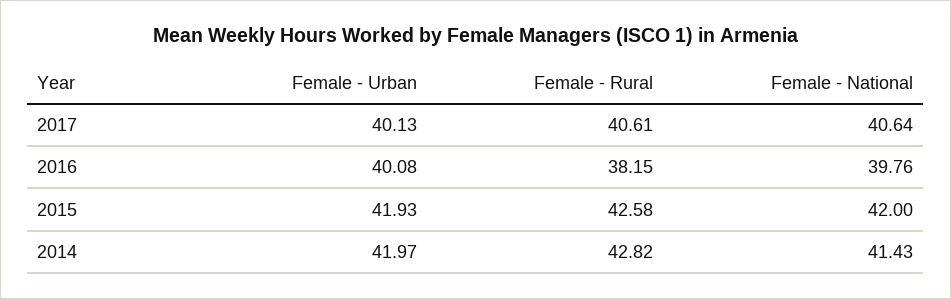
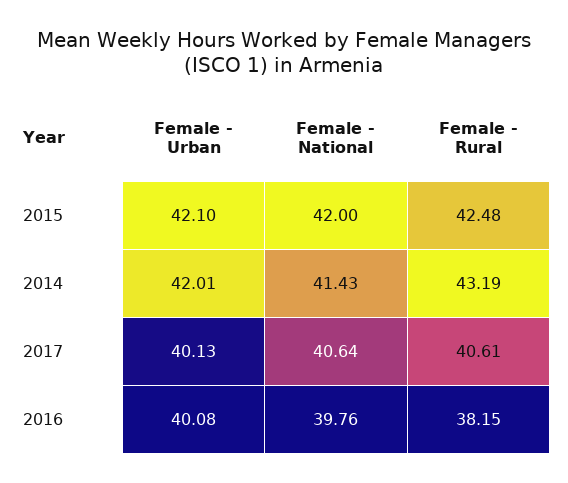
  {
    "Female - Urban": {
      "2017": 40.13,
      "2016": 40.08,
-     "2015": 41.93,
+     "2015": 42.1,
-     "2014": 41.97
+     "2014": 42.01
    },
    "Female - Rural": {
      "2017": 40.61,
      "2016": 38.15,
-     "2015": 42.58,
+     "2015": 42.48,
-     "2014": 42.82
+     "2014": 43.19
    },
    "Female - National": {
      "2017": 40.64,
      "2016": 39.76,
      "2015": 42,
      "2014": 41.43
    }
  }

